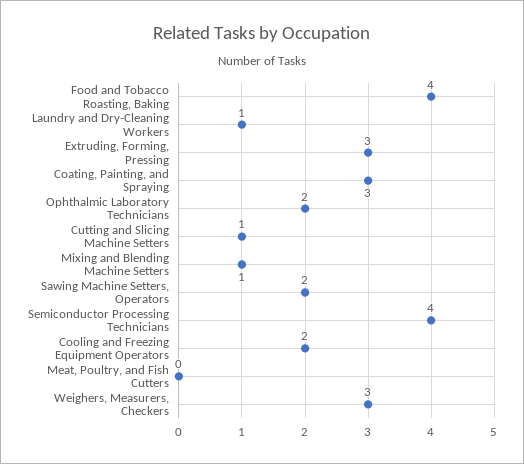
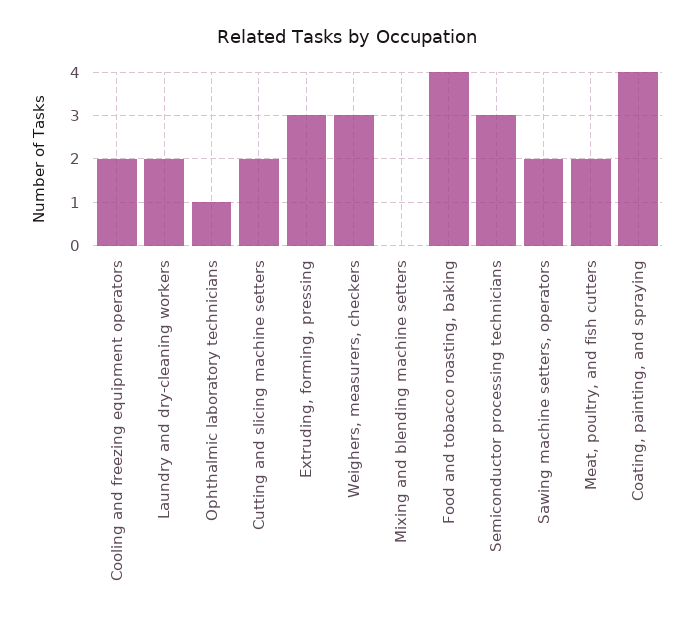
  {
    "Food and Tobacco Roasting, Baking": 4,
-   "Laundry and Dry-Cleaning Workers": 1,
+   "Laundry and Dry-Cleaning Workers": 2,
    "Extruding, Forming, Pressing": 3,
-   "Coating, Painting, and Spraying": 3,
+   "Coating, Painting, and Spraying": 4,
-   "Ophthalmic Laboratory Technicians": 2,
+   "Ophthalmic Laboratory Technicians": 1,
-   "Cutting and Slicing Machine Setters": 1,
+   "Cutting and Slicing Machine Setters": 2,
-   "Mixing and Blending Machine Setters": 1,
+   "Mixing and Blending Machine Setters": 0,
    "Sawing Machine Setters, Operators": 2,
-   "Semiconductor Processing Technicians": 4,
+   "Semiconductor Processing Technicians": 3,
    "Cooling and Freezing Equipment Operators": 2,
-   "Meat, Poultry, and Fish Cutters": 0,
+   "Meat, Poultry, and Fish Cutters": 2,
    "Weighers, Measurers, Checkers": 3
  }

